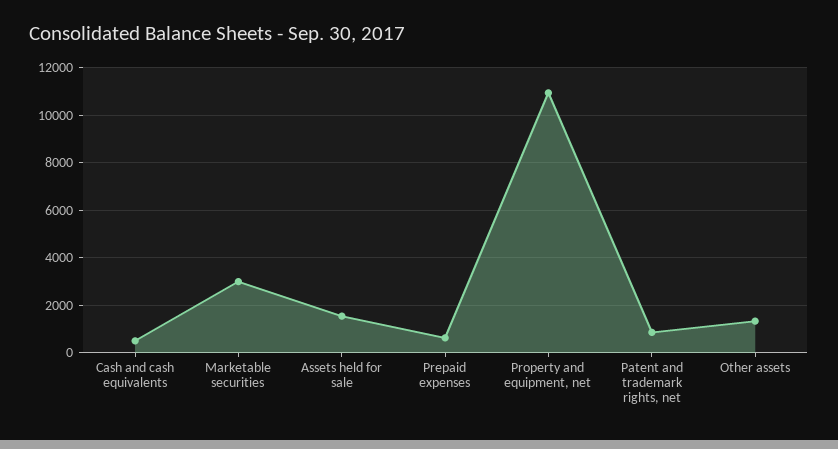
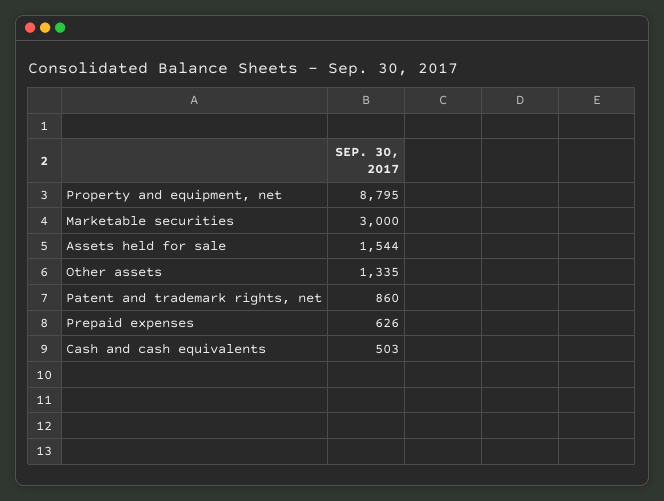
  {
    "Cash and cash equivalents": 503,
    "Marketable securities": 3000,
    "Assets held for sale": 1544,
    "Prepaid expenses": 626,
-   "Property and equipment, net": 11000,
+   "Property and equipment, net": 8795,
    "Patent and trademark rights, net": 860,
    "Other assets": 1335
  }

